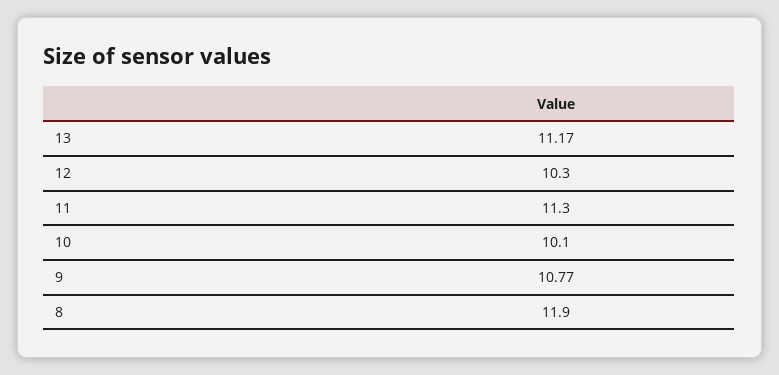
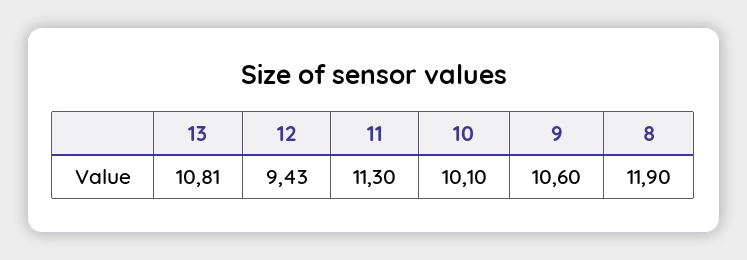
  {
-   "13": 11.17,
+   "13": 10.81,
-   "12": 10.3,
+   "12": 9.43,
    "11": 11.3,
    "10": 10.1,
-   "9": 10.77,
+   "9": 10.6,
    "8": 11.9
  }

